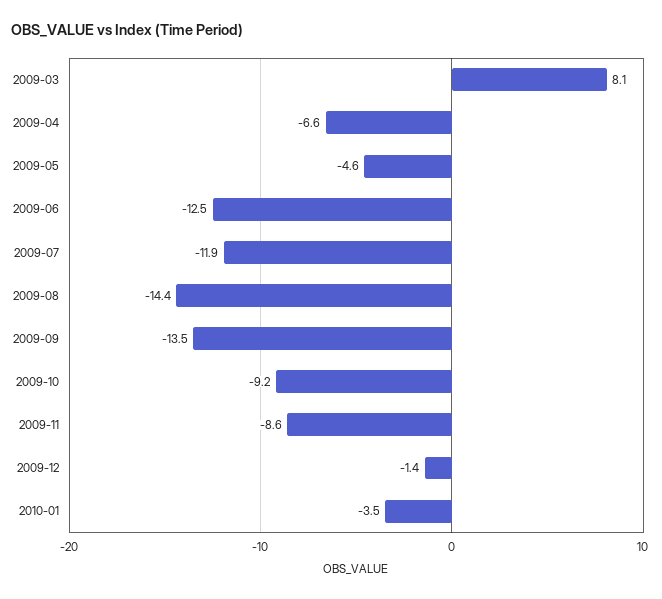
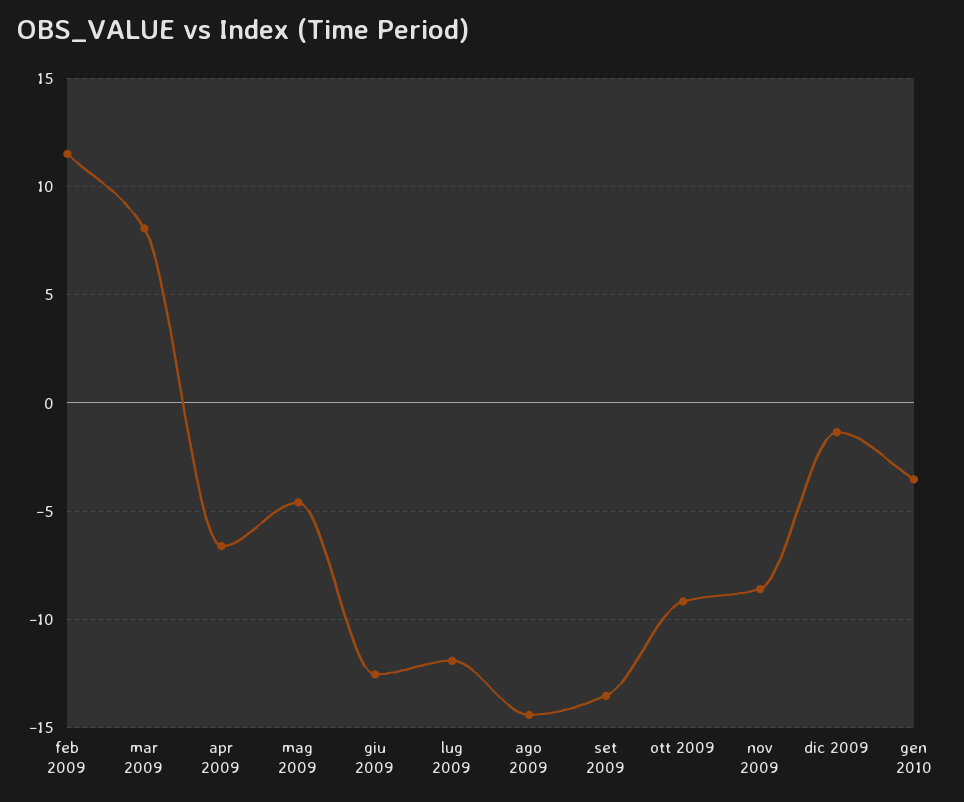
  {
    "2009-03": 8.1,
    "2009-04": -6.6,
    "2009-05": -4.6,
    "2009-06": -12.5,
    "2009-07": -11.9,
    "2009-08": -14.4,
    "2009-09": -13.5,
    "2009-10": -9.2,
    "2009-11": -8.6,
    "2009-12": -1.4,
-   "2010-01": -3.5
+   "2010-01": -3.5,
+   "feb 2009": 11.5
  }

